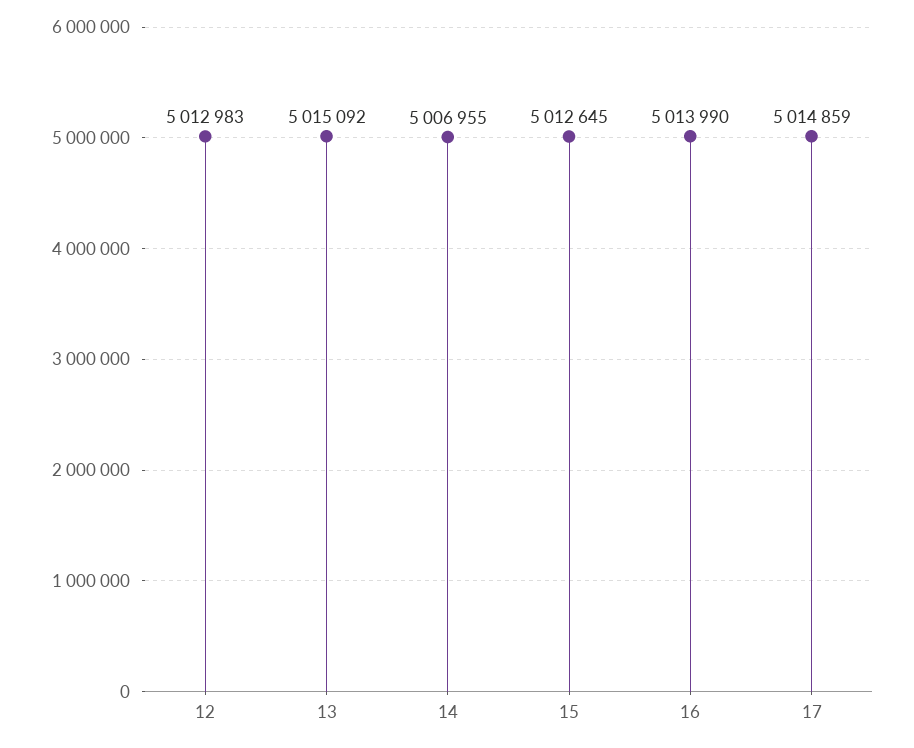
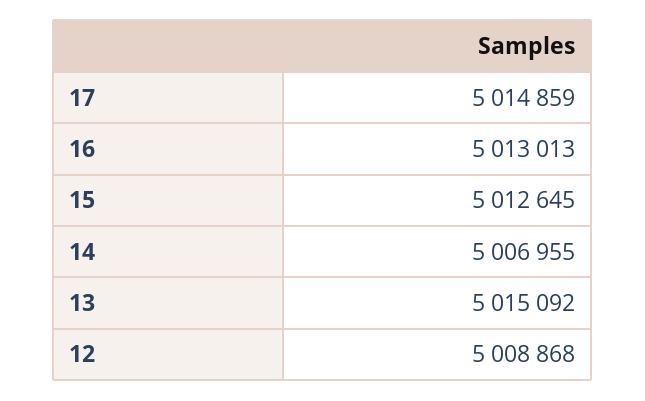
  {
-   "12": 5012983,
+   "12": 5008868,
    "13": 5015092,
    "14": 5006955,
    "15": 5012645,
-   "16": 5013990,
+   "16": 5013013,
    "17": 5014859
  }

